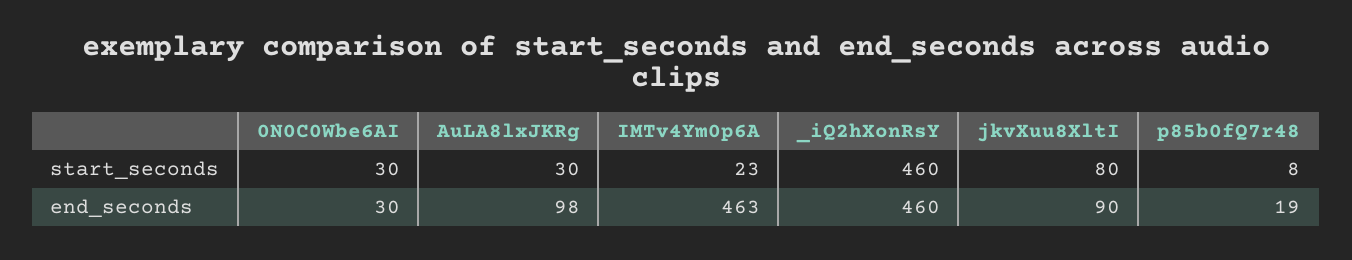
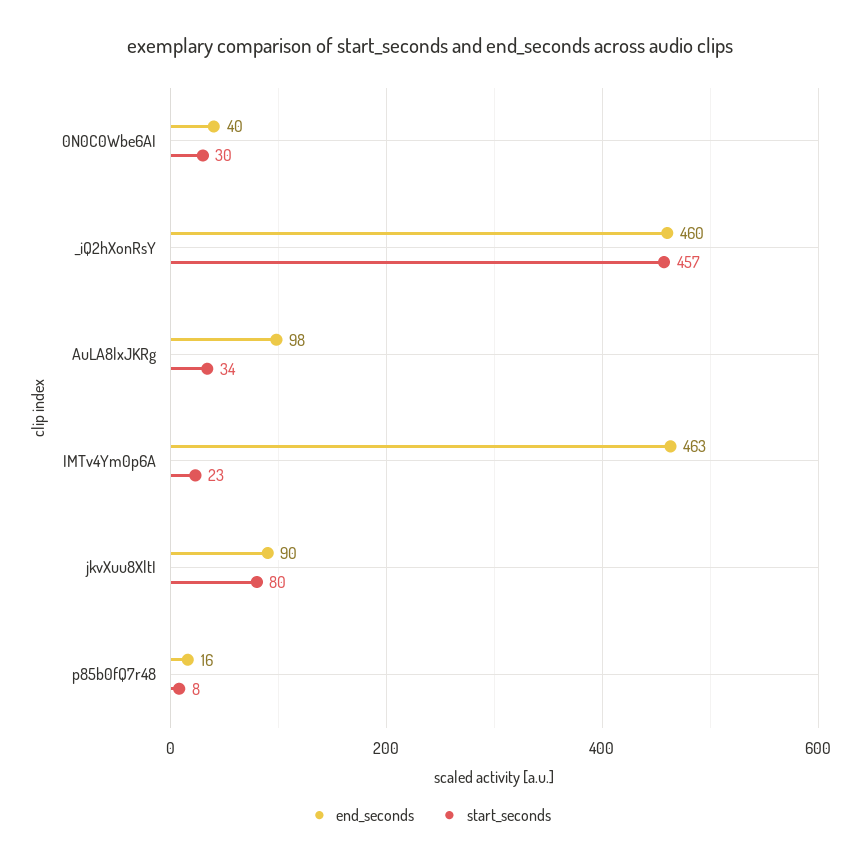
  {
    "start_seconds": {
      "0N0C0Wbe6AI": 30,
-     "AuLA8lxJKRg": 30,
+     "AuLA8lxJKRg": 34,
      "IMTv4Ym0p6A": 23,
-     "_iQ2hXonRsY": 460,
+     "_iQ2hXonRsY": 457,
      "jkvXuu8XltI": 80,
      "p85b0fQ7r48": 8
    },
    "end_seconds": {
-     "0N0C0Wbe6AI": 30,
+     "0N0C0Wbe6AI": 40,
      "AuLA8lxJKRg": 98,
      "IMTv4Ym0p6A": 463,
      "_iQ2hXonRsY": 460,
      "jkvXuu8XltI": 90,
-     "p85b0fQ7r48": 19
+     "p85b0fQ7r48": 16
    }
  }

